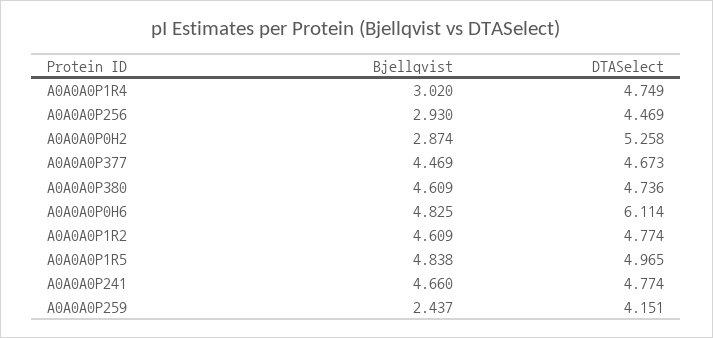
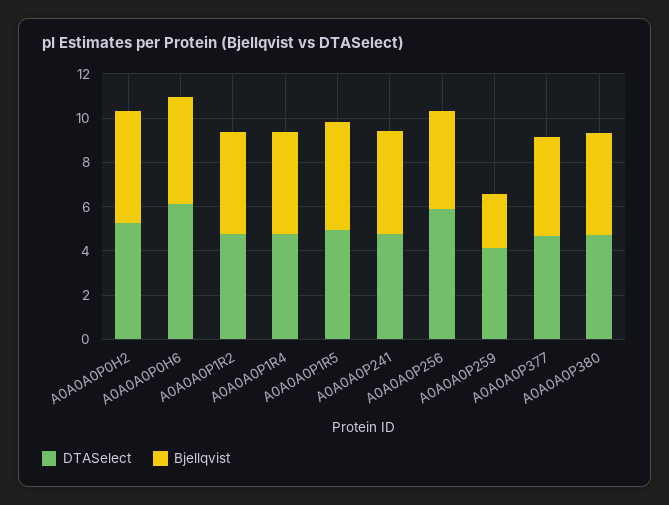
  {
    "Bjellqvist": {
-     "A0A0A0P1R4": 3.02,
+     "A0A0A0P1R4": 4.5,
-     "A0A0A0P256": 2.93,
+     "A0A0A0P256": 4.5,
-     "A0A0A0P0H2": 2.874,
+     "A0A0A0P0H2": 5,
      "A0A0A0P377": 4.469,
      "A0A0A0P380": 4.609,
      "A0A0A0P0H6": 4.825,
      "A0A0A0P1R2": 4.609,
      "A0A0A0P1R5": 4.838,
      "A0A0A0P241": 4.66,
      "A0A0A0P259": 2.437
    },
    "DTASelect": {
      "A0A0A0P1R4": 4.749,
-     "A0A0A0P256": 4.469,
+     "A0A0A0P256": 6,
      "A0A0A0P0H2": 5.258,
      "A0A0A0P377": 4.673,
      "A0A0A0P380": 4.736,
      "A0A0A0P0H6": 6.114,
      "A0A0A0P1R2": 4.774,
      "A0A0A0P1R5": 4.965,
      "A0A0A0P241": 4.774,
      "A0A0A0P259": 4.151
    }
  }

